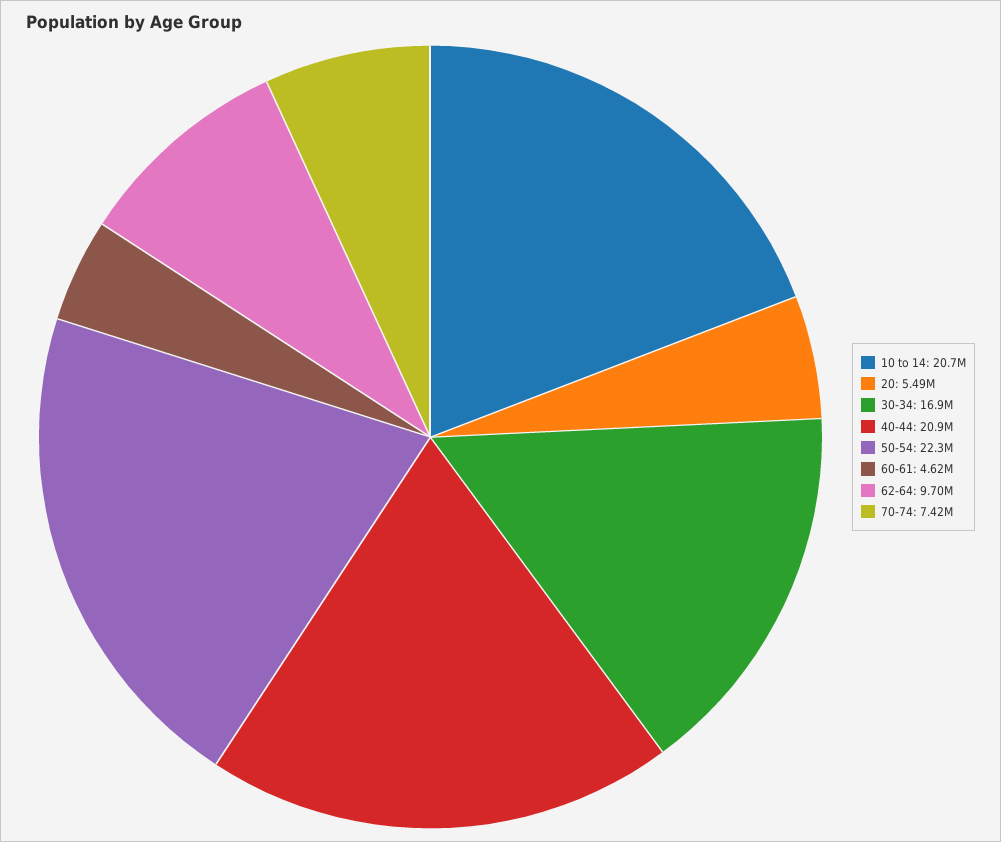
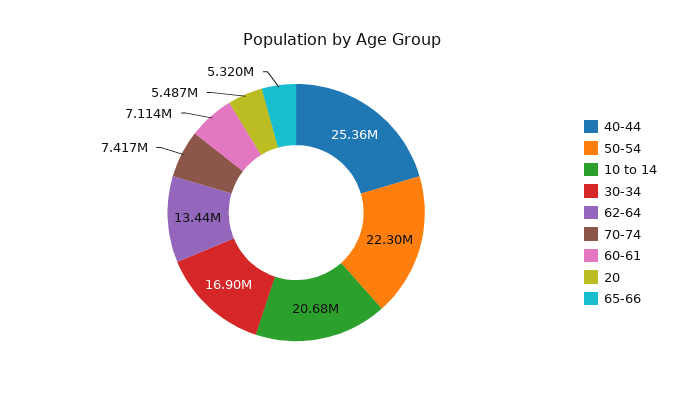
  {
    "10 to 14": 20680000,
    "20": 5487000,
    "30-34": 16900000,
-   "40-44": 20900000,
+   "40-44": 25360000,
    "50-54": 22300000,
-   "60-61": 4620000,
+   "60-61": 7114000,
-   "62-64": 9700000,
+   "62-64": 13440000,
-   "70-74": 7417000
+   "70-74": 7417000,
+   "65-66": 5320000
  }

